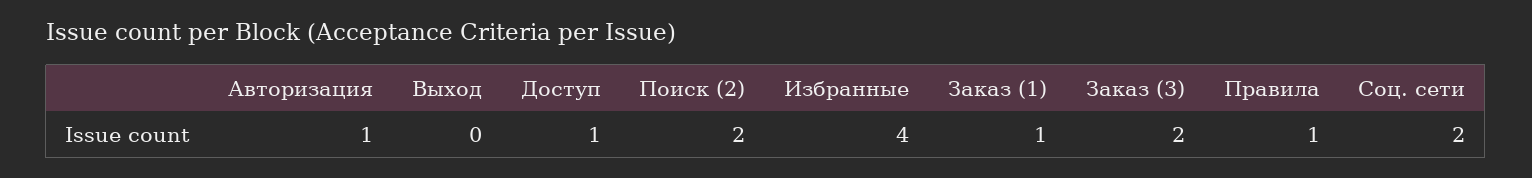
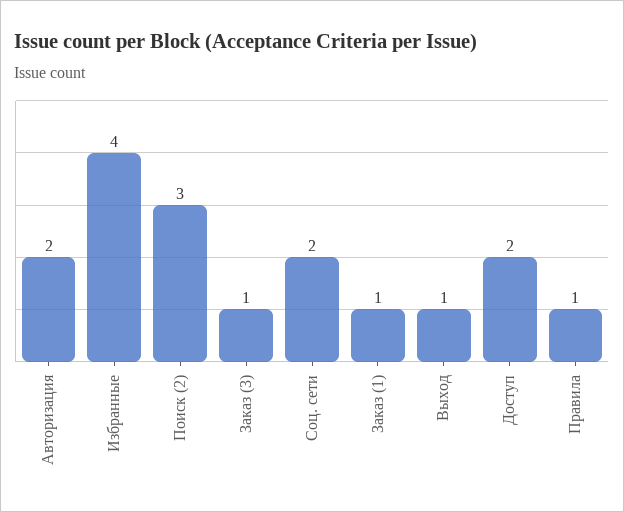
  {
-   "Авторизация": 1,
+   "Авторизация": 2,
-   "Выход": 0,
+   "Выход": 1,
-   "Доступ": 1,
+   "Доступ": 2,
-   "Поиск (2)": 2,
+   "Поиск (2)": 3,
    "Избранные": 4,
    "Заказ (1)": 1,
-   "Заказ (3)": 2,
+   "Заказ (3)": 1,
    "Правила": 1,
    "Соц. сети": 2
  }

